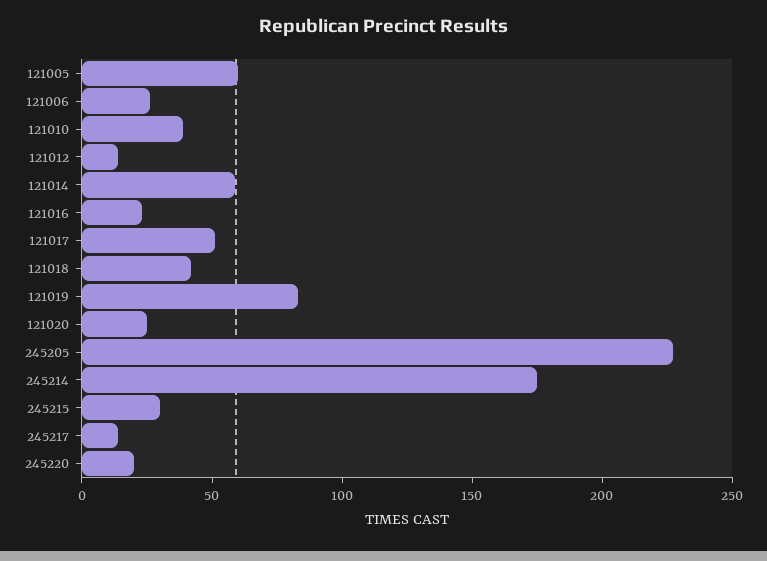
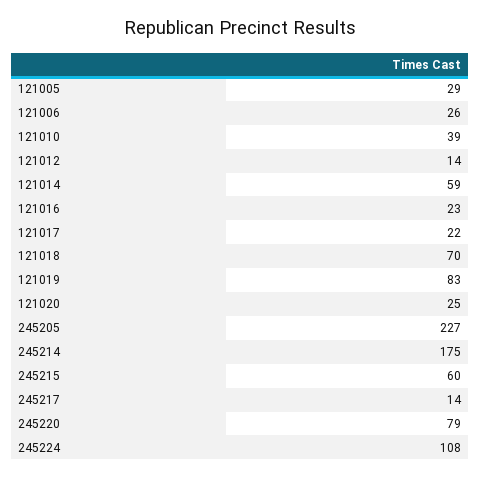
  {
-   "121005": 60,
+   "121005": 29,
    "121006": 26,
    "121010": 39,
    "121012": 14,
    "121014": 59,
    "121016": 23,
-   "121017": 50,
+   "121017": 22,
-   "121018": 40,
+   "121018": 70,
    "121019": 83,
    "121020": 25,
    "245205": 227,
    "245214": 175,
-   "245215": 30,
+   "245215": 60,
    "245217": 14,
-   "245220": 20
+   "245220": 79,
+   "245224": 108
  }

